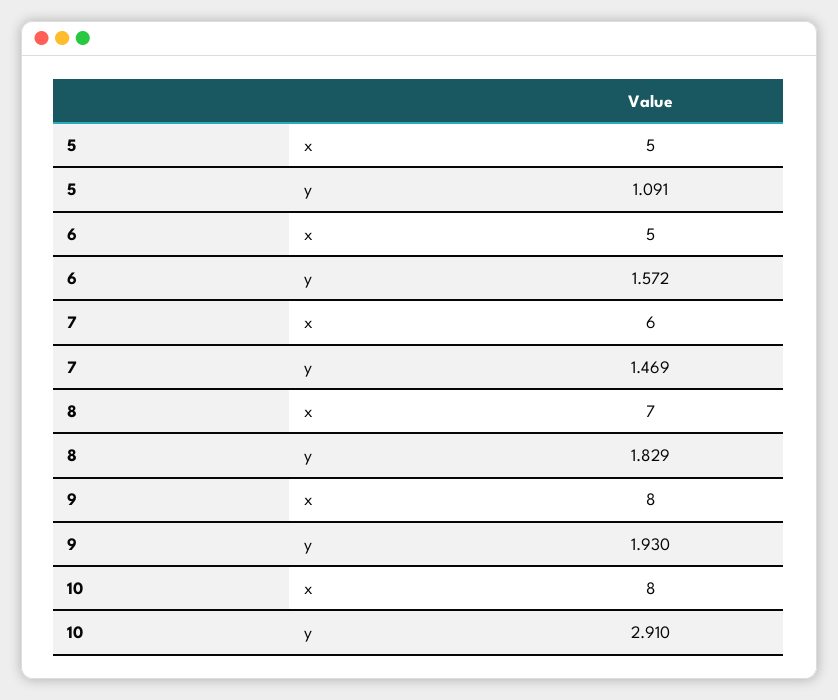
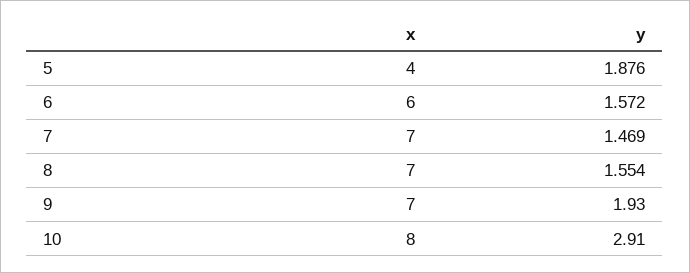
  {
    "5": {
-     "x": 5,
+     "x": 4,
-     "y": 1.091
+     "y": 1.876
    },
    "6": {
-     "x": 5,
+     "x": 6,
      "y": 1.572
    },
    "7": {
-     "x": 6,
+     "x": 7,
      "y": 1.469
    },
    "8": {
      "x": 7,
-     "y": 1.829
+     "y": 1.554
    },
    "9": {
-     "x": 8,
+     "x": 7,
      "y": 1.93
    },
    "10": {
      "x": 8,
      "y": 2.91
    }
  }

